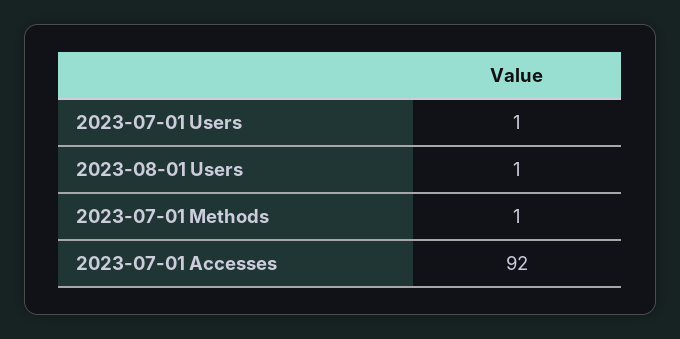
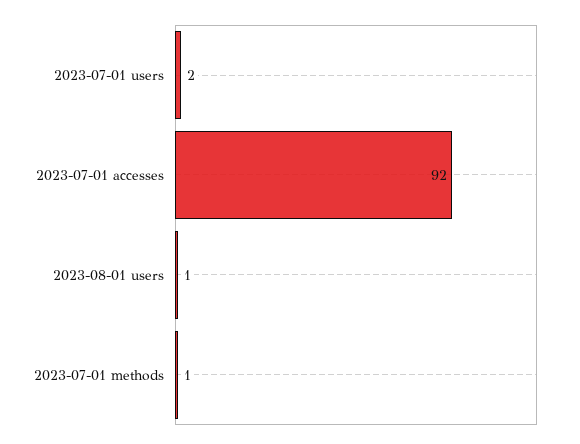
  {
-   "2023-07-01 Users": 1,
+   "2023-07-01 Users": 2,
    "2023-08-01 Users": 1,
    "2023-07-01 Methods": 1,
    "2023-07-01 Accesses": 92
  }

